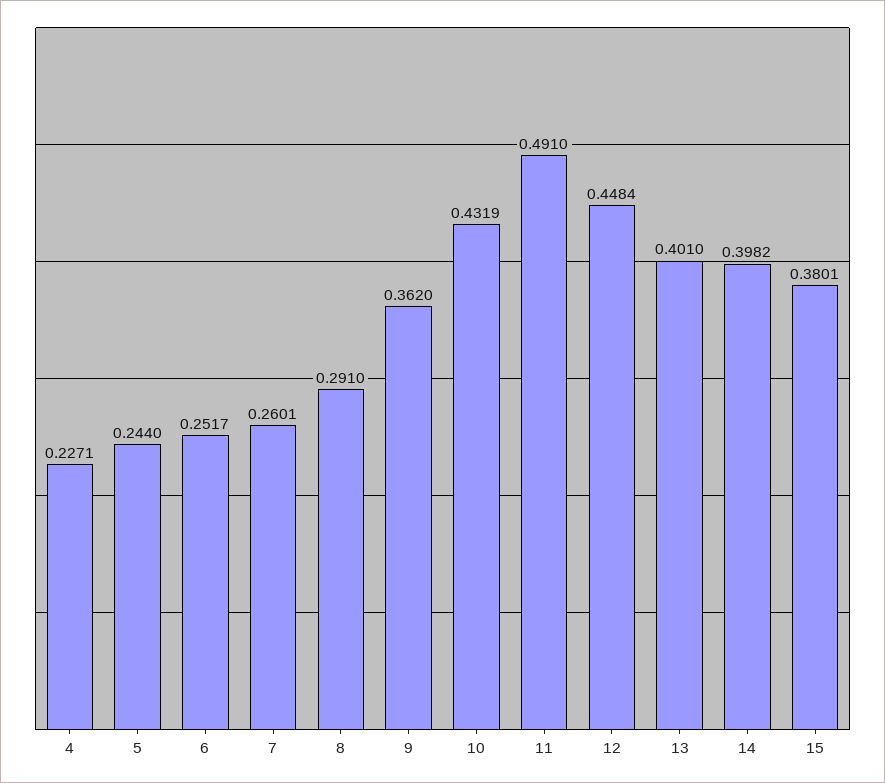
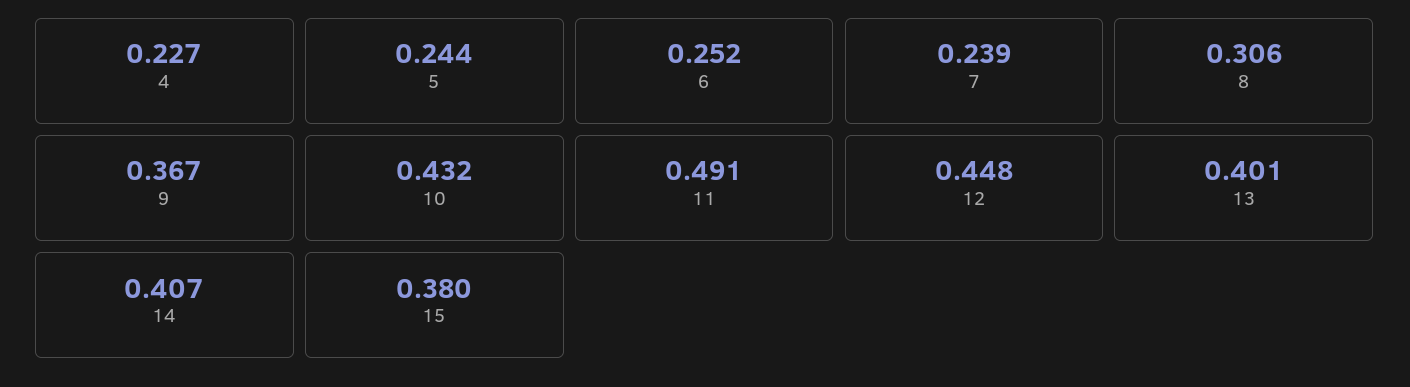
  {
    "4": 0.2271,
    "5": 0.244,
    "6": 0.2517,
-   "7": 0.2601,
+   "7": 0.239,
-   "8": 0.291,
+   "8": 0.306,
-   "9": 0.362,
+   "9": 0.367,
    "10": 0.4319,
    "11": 0.491,
    "12": 0.4484,
    "13": 0.401,
-   "14": 0.3982,
+   "14": 0.407,
    "15": 0.3801
  }

